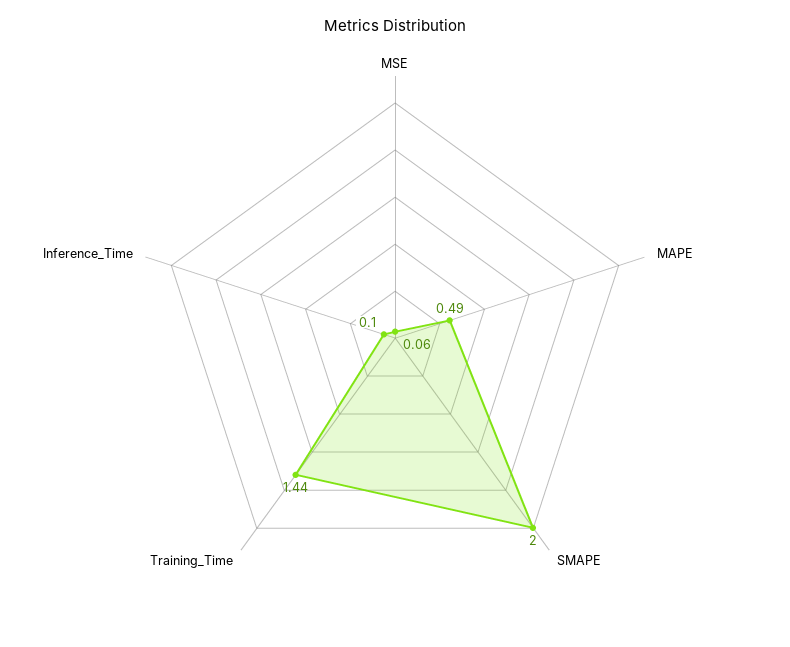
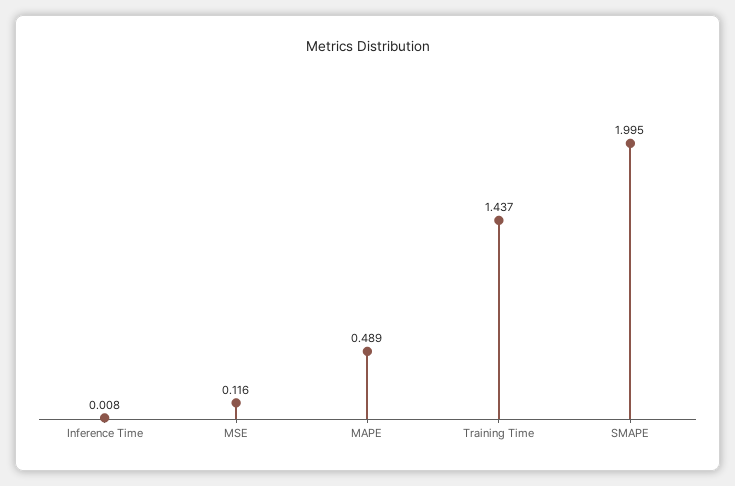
  {
-   "MSE": 0.06,
+   "MSE": 0.116,
    "MAPE": 0.489,
    "SMAPE": 1.995,
    "Training_Time": 1.437,
-   "Inference_Time": 0.1
+   "Inference_Time": 0.008
  }

